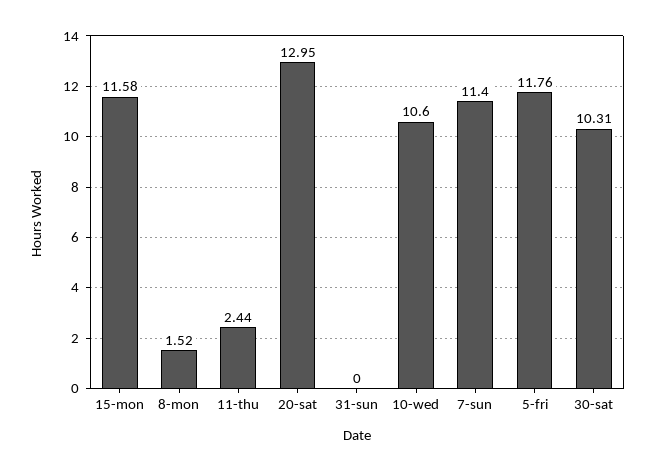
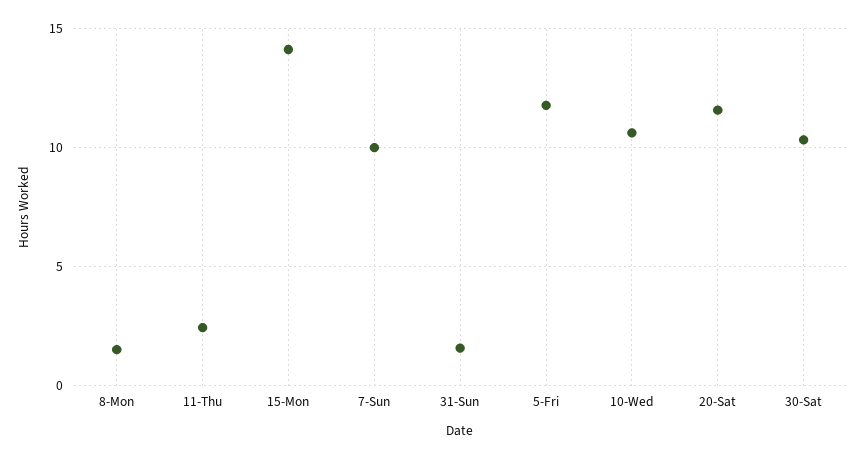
  {
-   "15-mon": 11.58,
+   "15-mon": 14,
    "8-mon": 1.52,
    "11-thu": 2.44,
-   "20-sat": 12.95,
+   "20-sat": 11.5,
-   "31-sun": 0,
+   "31-sun": 1.5,
    "10-wed": 10.6,
-   "7-sun": 11.4,
+   "7-sun": 10,
    "5-fri": 11.76,
    "30-sat": 10.31
  }

